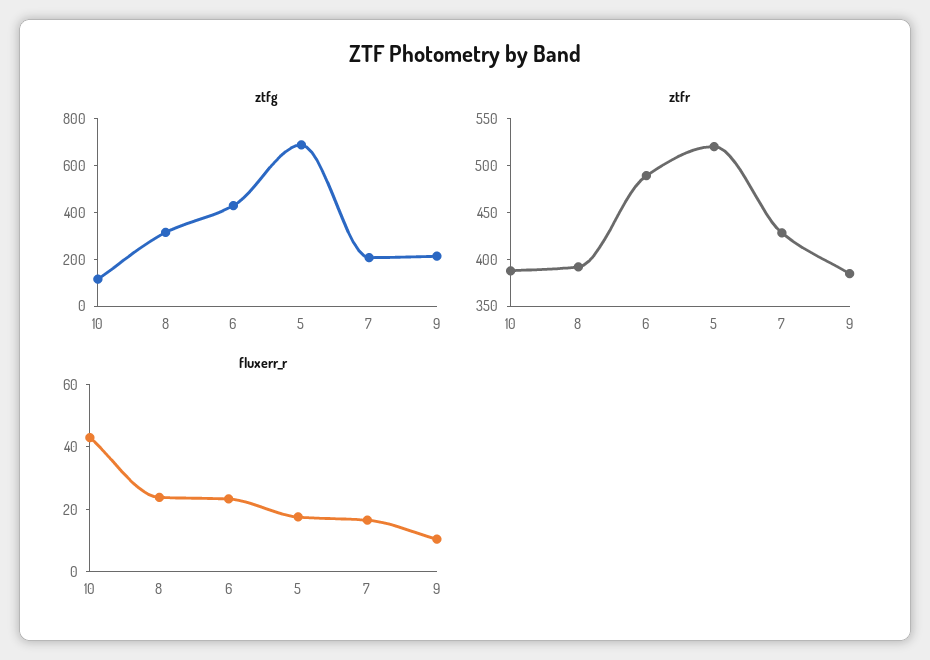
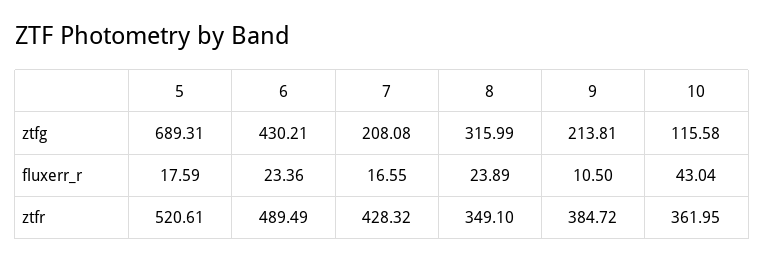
  {
    "ztfg": {
      "10": 115.58,
      "8": 315.99,
      "6": 430.21,
      "5": 689.31,
      "7": 208.08,
      "9": 213.81
    },
    "ztfr": {
-     "10": 390,
+     "10": 361.95,
-     "8": 390,
+     "8": 349.1,
      "6": 489.49,
      "5": 520.61,
      "7": 428.32,
      "9": 384.72
    },
    "fluxerr_r": {
      "10": 43.04,
      "8": 23.89,
      "6": 23.36,
      "5": 17.59,
      "7": 16.55,
      "9": 10.5
    }
  }

